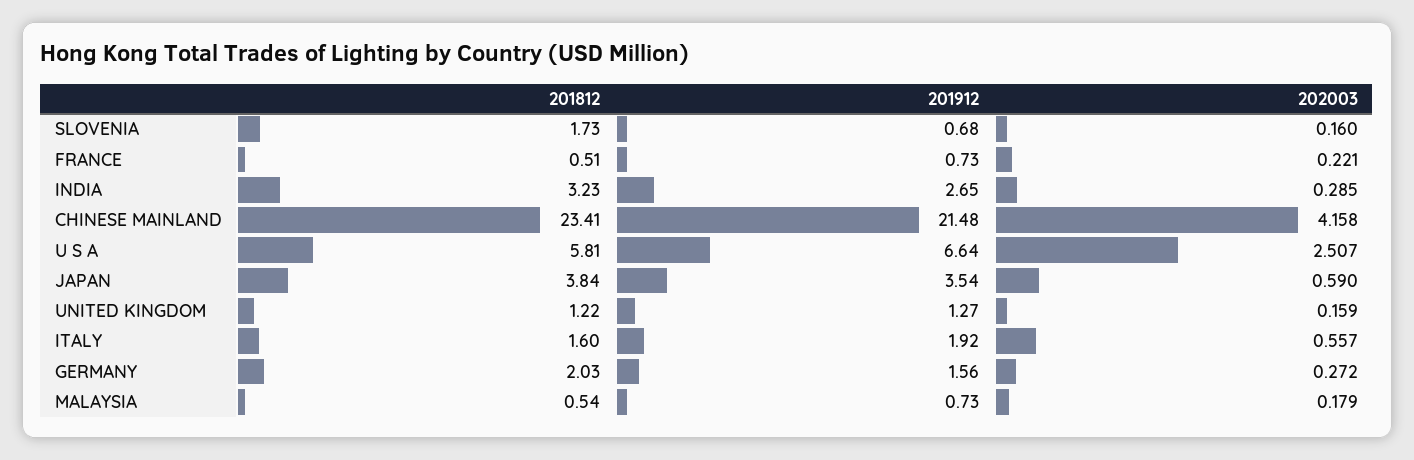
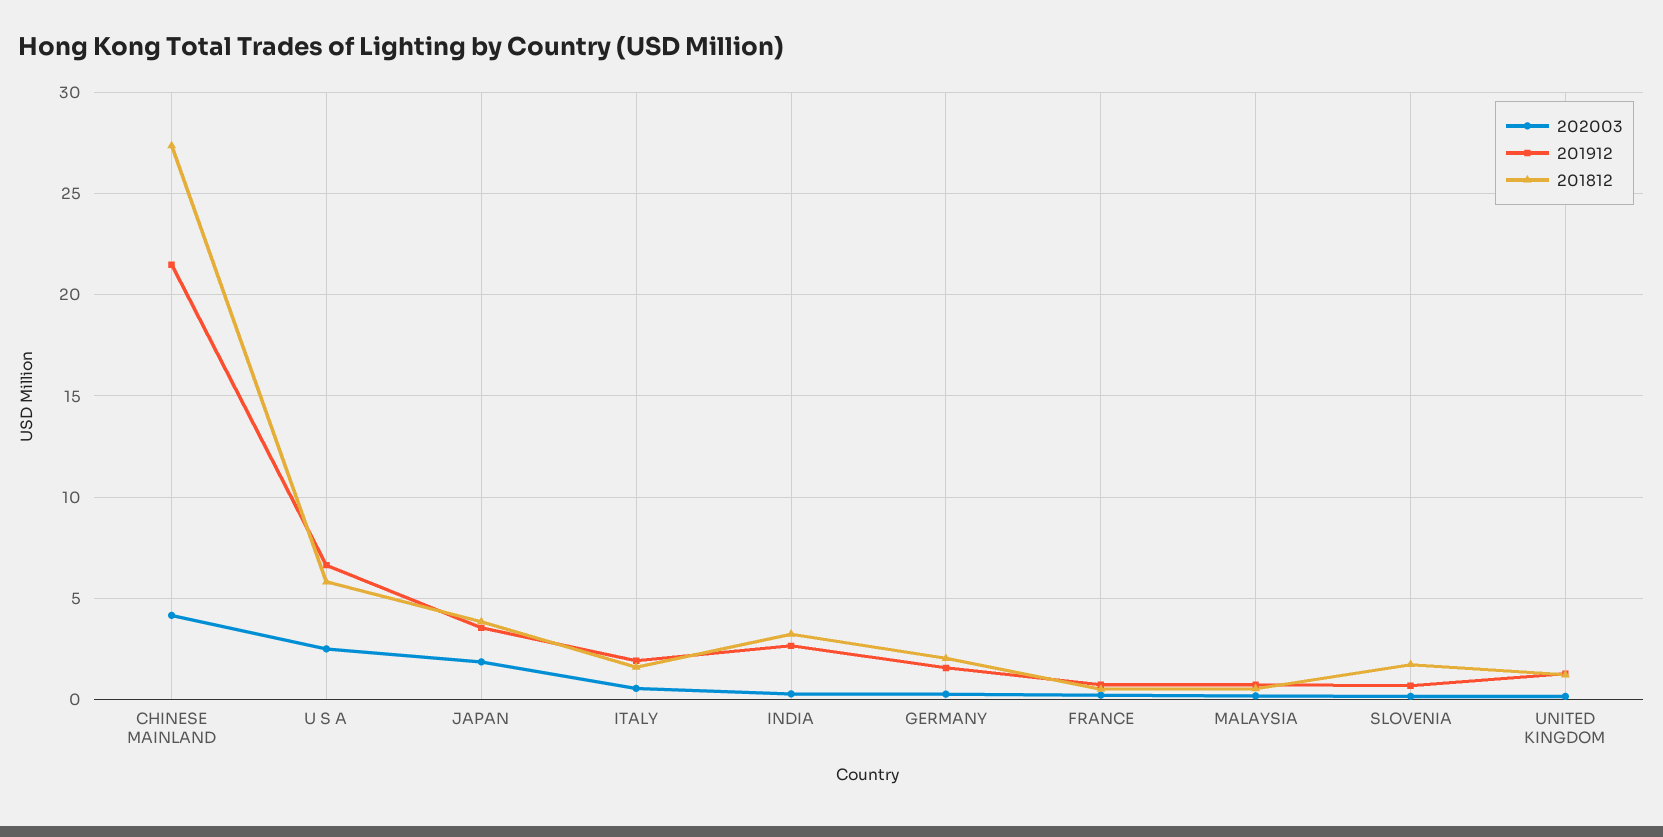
  {
    "201812": {
      "SLOVENIA": 1.73,
      "FRANCE": 0.51,
      "INDIA": 3.23,
-     "CHINESE MAINLAND": 23.41,
+     "CHINESE MAINLAND": 27.5,
      "U S A": 5.81,
      "JAPAN": 3.84,
      "UNITED KINGDOM": 1.22,
      "ITALY": 1.6,
      "GERMANY": 2.03,
      "MALAYSIA": 0.54
    },
    "201912": {
      "SLOVENIA": 0.68,
      "FRANCE": 0.73,
      "INDIA": 2.65,
      "CHINESE MAINLAND": 21.48,
      "U S A": 6.64,
      "JAPAN": 3.54,
      "UNITED KINGDOM": 1.27,
      "ITALY": 1.92,
      "GERMANY": 1.56,
      "MALAYSIA": 0.73
    },
    "202003": {
      "SLOVENIA": 0.16,
      "FRANCE": 0.221,
      "INDIA": 0.285,
      "CHINESE MAINLAND": 4.158,
      "U S A": 2.507,
-     "JAPAN": 0.59,
+     "JAPAN": 2,
      "UNITED KINGDOM": 0.159,
      "ITALY": 0.557,
      "GERMANY": 0.272,
      "MALAYSIA": 0.179
    }
  }

